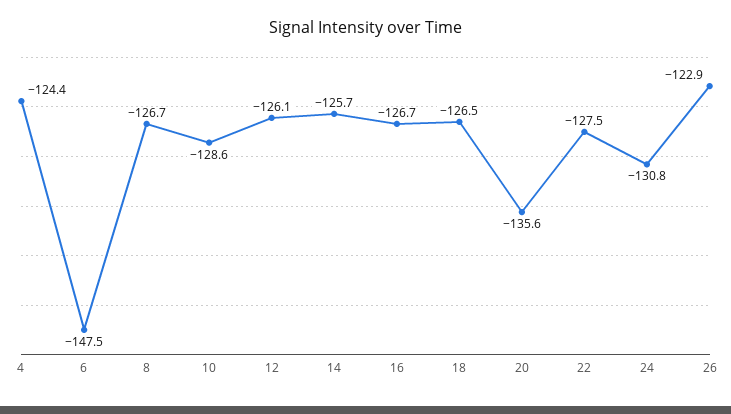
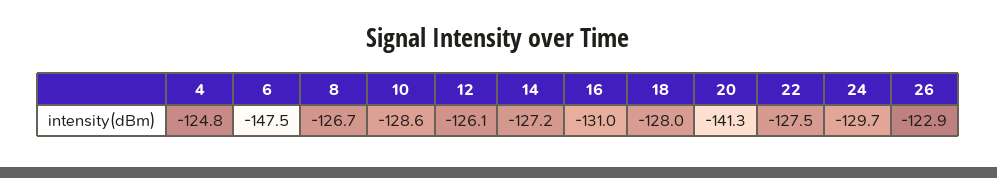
  {
-   "4": -124.4,
+   "4": -124.8,
    "6": -147.5,
    "8": -126.7,
    "10": -128.6,
    "12": -126.1,
-   "14": -125.7,
+   "14": -127.2,
-   "16": -126.7,
+   "16": -131,
-   "18": -126.5,
+   "18": -128,
-   "20": -135.6,
+   "20": -141.3,
    "22": -127.5,
-   "24": -130.8,
+   "24": -129.7,
    "26": -122.9
  }

